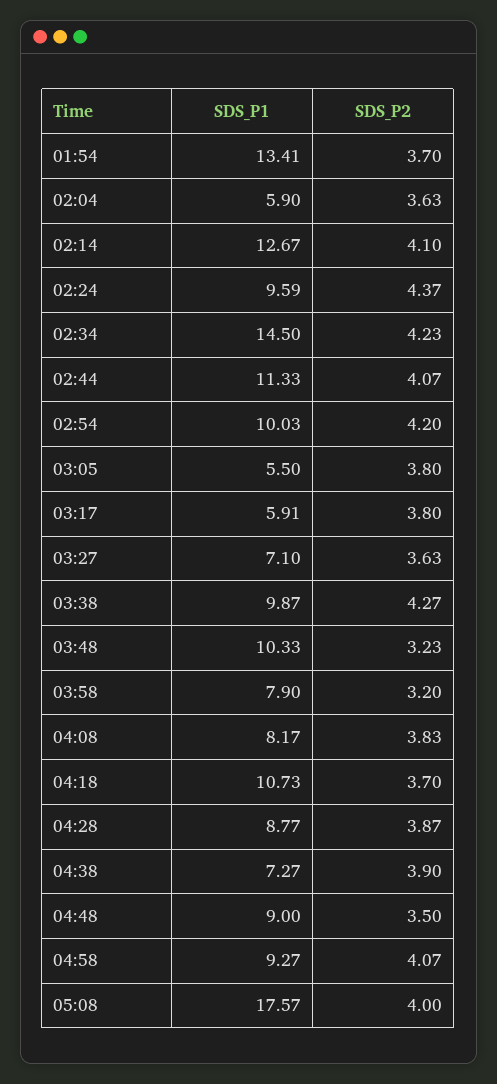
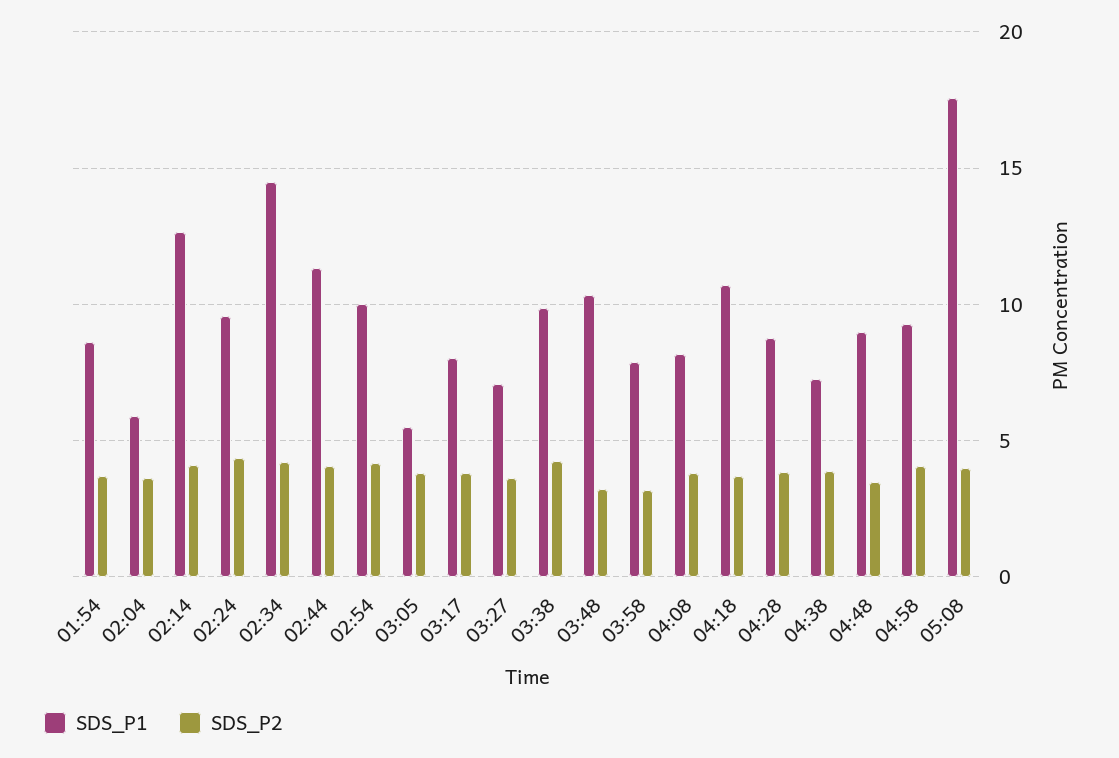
  {
    "SDS_P1": {
-     "01:54": 13.41,
+     "01:54": 8.5,
      "02:04": 5.9,
      "02:14": 12.67,
      "02:24": 9.59,
      "02:34": 14.5,
      "02:44": 11.33,
      "02:54": 10.03,
      "03:05": 5.5,
-     "03:17": 5.91,
+     "03:17": 8,
      "03:27": 7.1,
      "03:38": 9.87,
      "03:48": 10.33,
      "03:58": 7.9,
      "04:08": 8.17,
      "04:18": 10.73,
      "04:28": 8.77,
      "04:38": 7.27,
      "04:48": 9,
      "04:58": 9.27,
      "05:08": 17.57
    },
    "SDS_P2": {
      "01:54": 3.7,
      "02:04": 3.63,
      "02:14": 4.1,
      "02:24": 4.37,
      "02:34": 4.23,
      "02:44": 4.07,
      "02:54": 4.2,
      "03:05": 3.8,
      "03:17": 3.8,
      "03:27": 3.63,
      "03:38": 4.27,
      "03:48": 3.23,
      "03:58": 3.2,
      "04:08": 3.83,
      "04:18": 3.7,
      "04:28": 3.87,
      "04:38": 3.9,
      "04:48": 3.5,
      "04:58": 4.07,
      "05:08": 4
    }
  }

